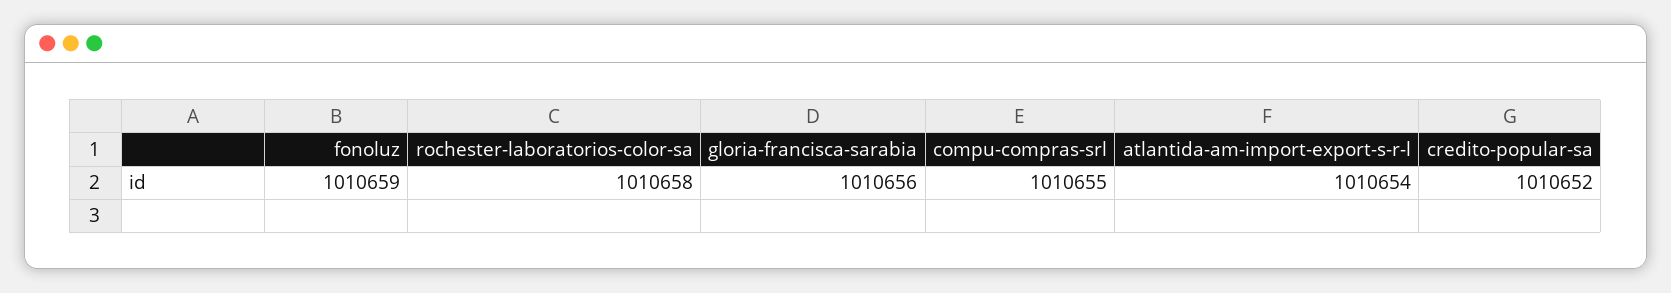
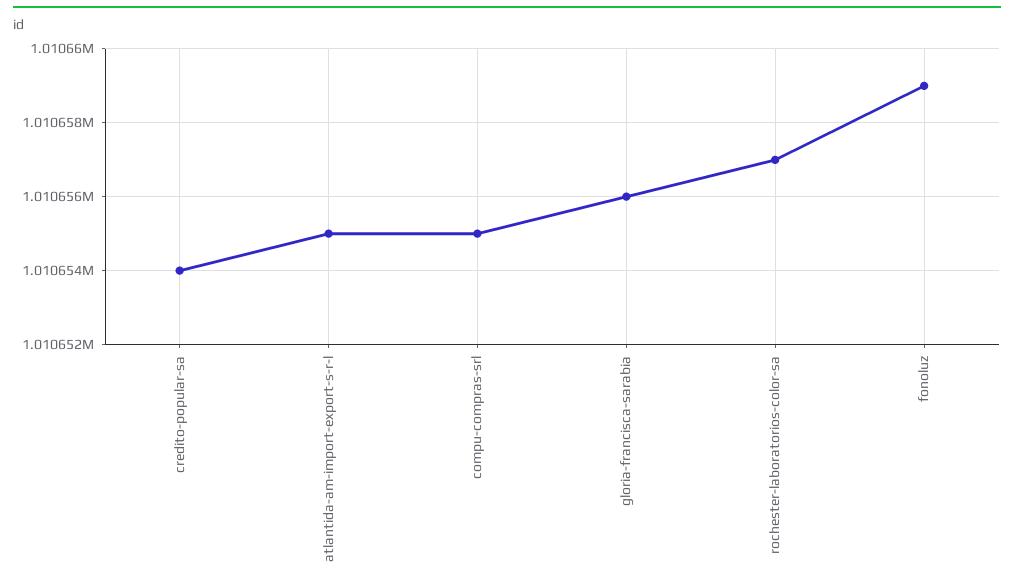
  {
    "fonoluz": 1010659,
-   "rochester-laboratorios-color-sa": 1010658,
+   "rochester-laboratorios-color-sa": 1010657,
    "gloria-francisca-sarabia": 1010656,
    "compu-compras-srl": 1010655,
-   "atlantida-am-import-export-s-r-l": 1010654,
+   "atlantida-am-import-export-s-r-l": 1010655,
-   "credito-popular-sa": 1010652
+   "credito-popular-sa": 1010654
  }

